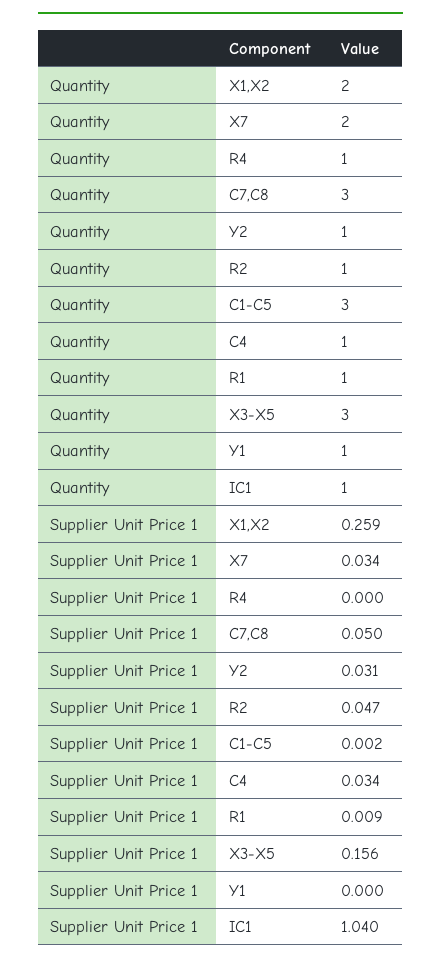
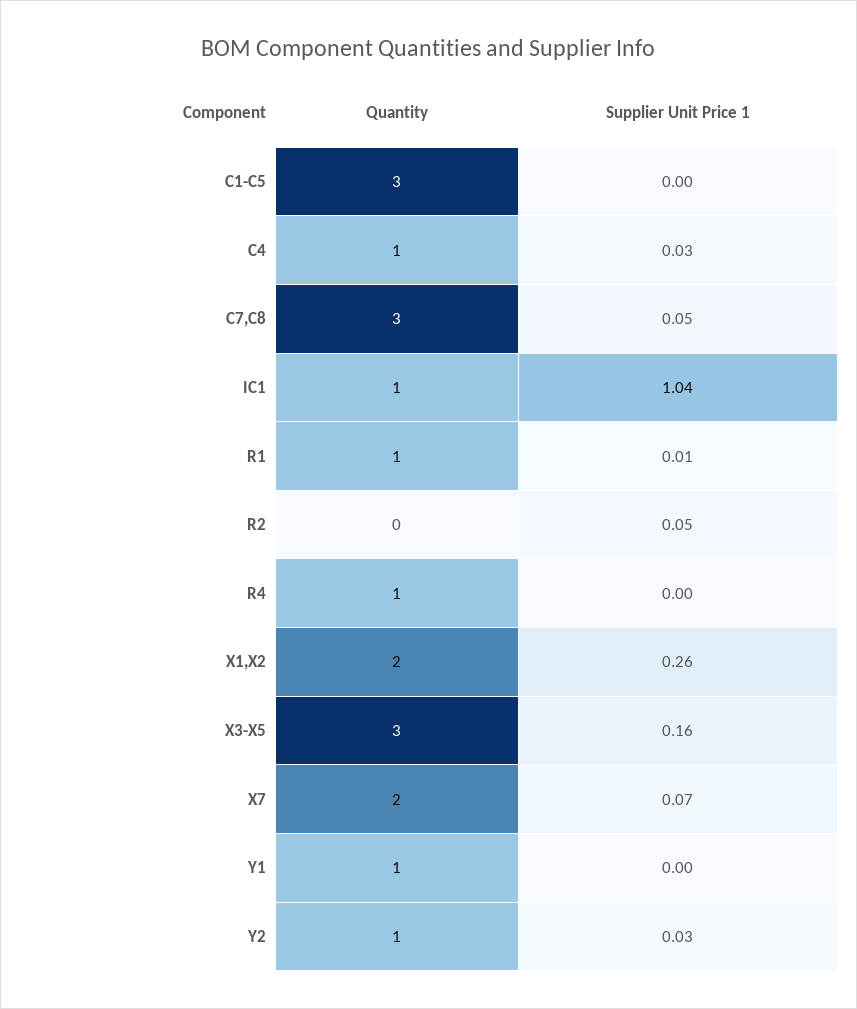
  {
    "Quantity": {
      "X1,X2": 2,
      "X7": 2,
      "R4": 1,
      "C7,C8": 3,
      "Y2": 1,
-     "R2": 1,
+     "R2": 0,
      "C1-C5": 3,
      "C4": 1,
      "R1": 1,
      "X3-X5": 3,
      "Y1": 1,
      "IC1": 1
    },
    "Supplier Unit Price 1": {
      "X1,X2": 0.259,
-     "X7": 0.034,
+     "X7": 0.07,
      "R4": 0,
      "C7,C8": 0.05,
      "Y2": 0.031,
      "R2": 0.047,
      "C1-C5": 0.002,
      "C4": 0.034,
      "R1": 0.009,
      "X3-X5": 0.156,
      "Y1": 0,
      "IC1": 1.04
    }
  }

